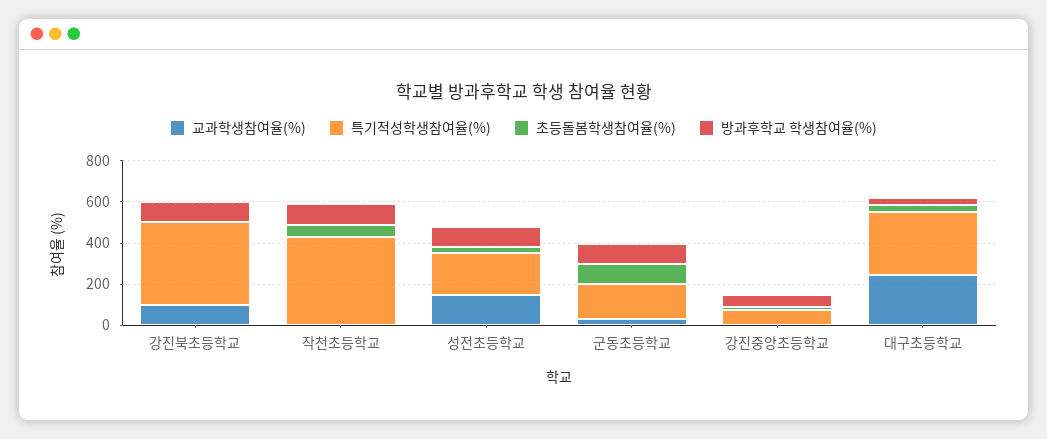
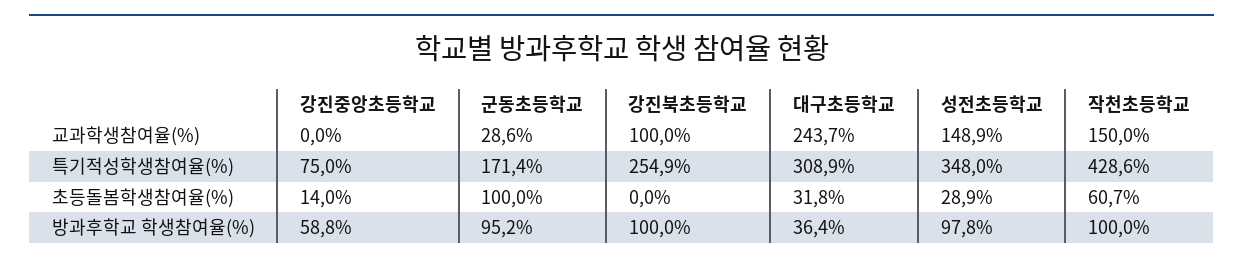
  {
    "교과학생참여율(%)": {
      "강진북초등학교": 100,
-     "작천초등학교": 0,
+     "작천초등학교": 150,
      "성전초등학교": 148.9,
      "군동초등학교": 28.6,
      "강진중앙초등학교": 0,
      "대구초등학교": 243.7
    },
    "특기적성학생참여율(%)": {
-     "강진북초등학교": 400,
+     "강진북초등학교": 254.9,
      "작천초등학교": 428.6,
-     "성전초등학교": 200,
+     "성전초등학교": 348,
      "군동초등학교": 171.4,
      "강진중앙초등학교": 75,
      "대구초등학교": 308.9
    },
    "초등돌봄학생참여율(%)": {
      "강진북초등학교": 0,
      "작천초등학교": 60.7,
      "성전초등학교": 28.9,
      "군동초등학교": 100,
      "강진중앙초등학교": 14,
      "대구초등학교": 31.8
    },
    "방과후학교 학생참여율(%)": {
      "강진북초등학교": 100,
      "작천초등학교": 100,
      "성전초등학교": 97.8,
      "군동초등학교": 95.2,
      "강진중앙초등학교": 58.8,
      "대구초등학교": 36.4
    }
  }

